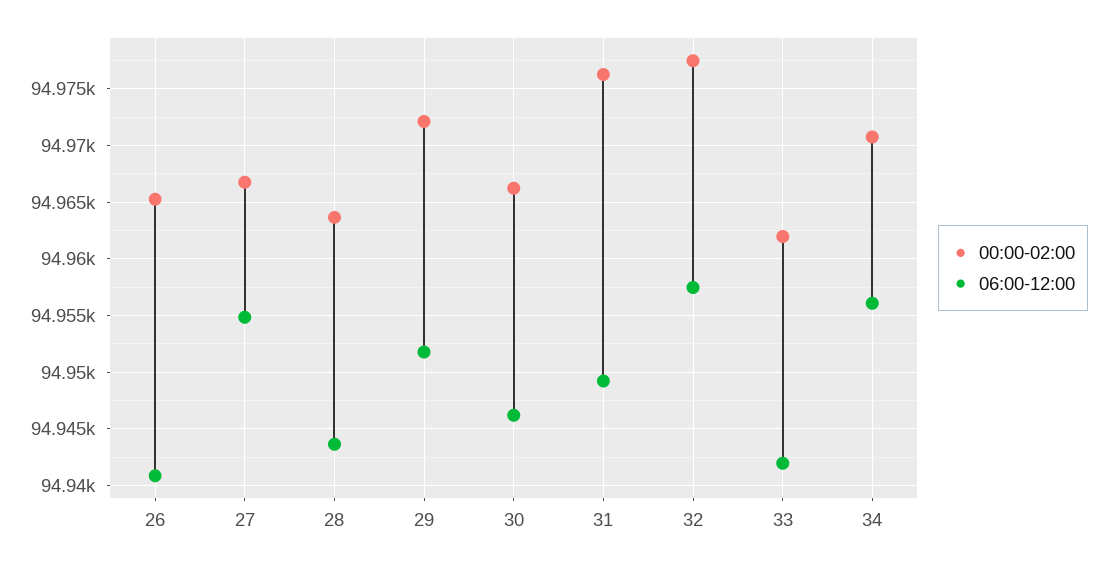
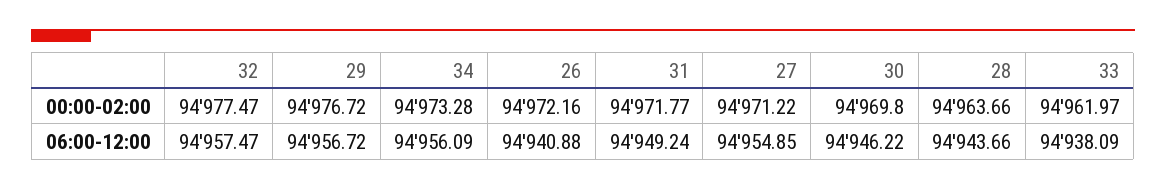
  {
    "00:00-02:00": {
-     "26": 94965,
+     "26": 94972.16,
-     "27": 94967,
+     "27": 94971.22,
      "28": 94963.66,
-     "29": 94972,
+     "29": 94976.72,
-     "30": 94966,
+     "30": 94969.8,
-     "31": 94976,
+     "31": 94971.77,
      "32": 94977.47,
      "33": 94961.97,
-     "34": 94971
+     "34": 94973.28
    },
    "06:00-12:00": {
      "26": 94940.88,
      "27": 94954.85,
      "28": 94943.66,
-     "29": 94952,
+     "29": 94956.72,
      "30": 94946.22,
      "31": 94949.24,
      "32": 94957.47,
-     "33": 94942,
+     "33": 94938.09,
      "34": 94956.09
    }
  }

